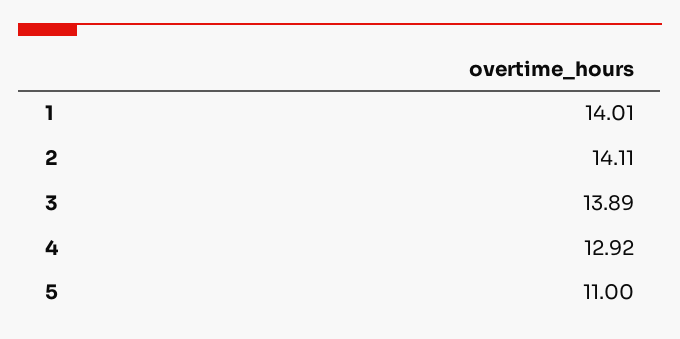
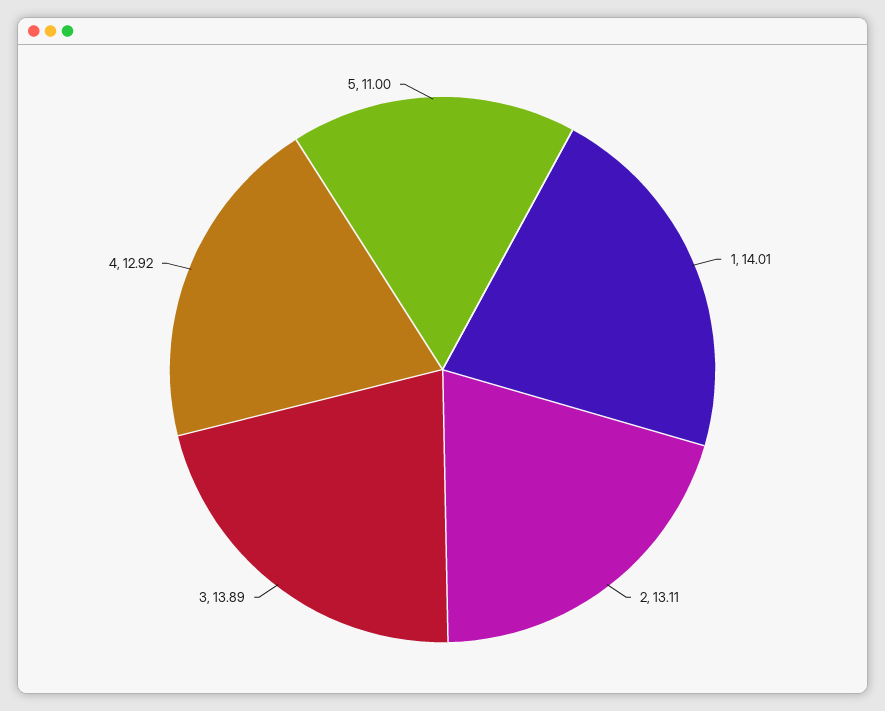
  {
    "1": 14.01,
-   "2": 14.11,
+   "2": 13.11,
    "3": 13.89,
    "4": 12.92,
    "5": 11
  }

